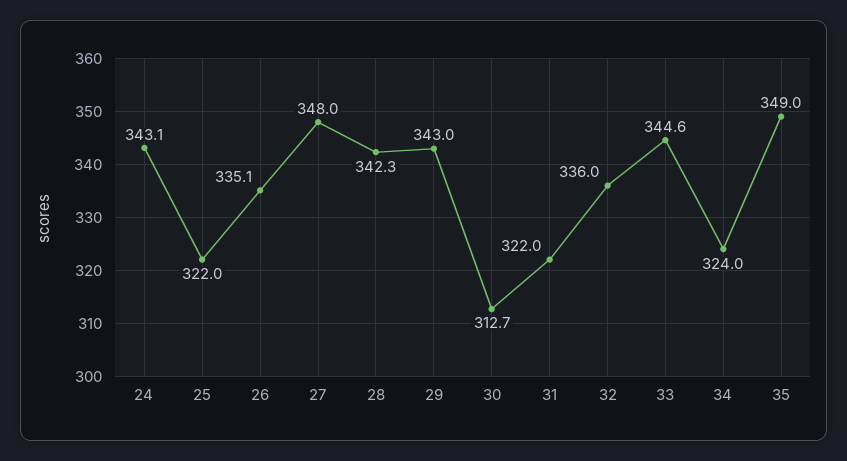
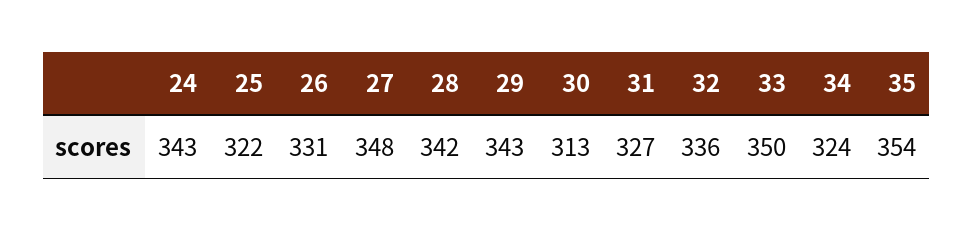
  {
    "24": 343.1,
    "25": 322,
-   "26": 335.1,
+   "26": 331,
    "27": 348,
    "28": 342.3,
    "29": 343,
    "30": 312.7,
-   "31": 322,
+   "31": 327,
    "32": 336,
-   "33": 344.6,
+   "33": 350,
    "34": 324,
-   "35": 349
+   "35": 354
  }

